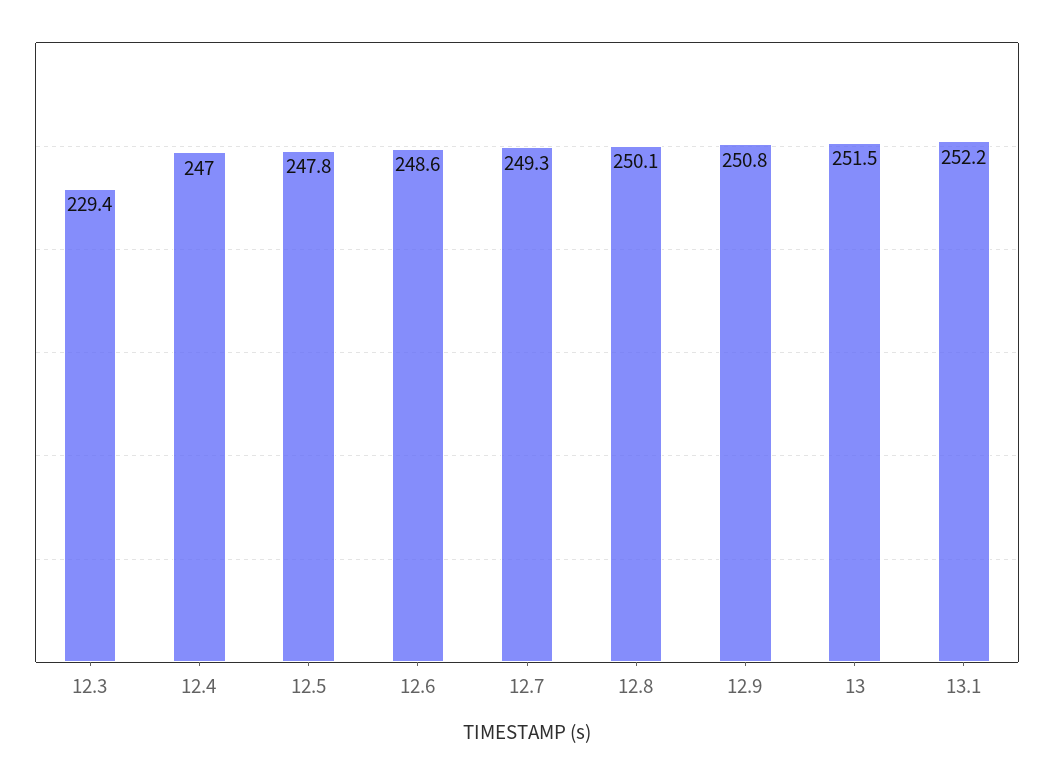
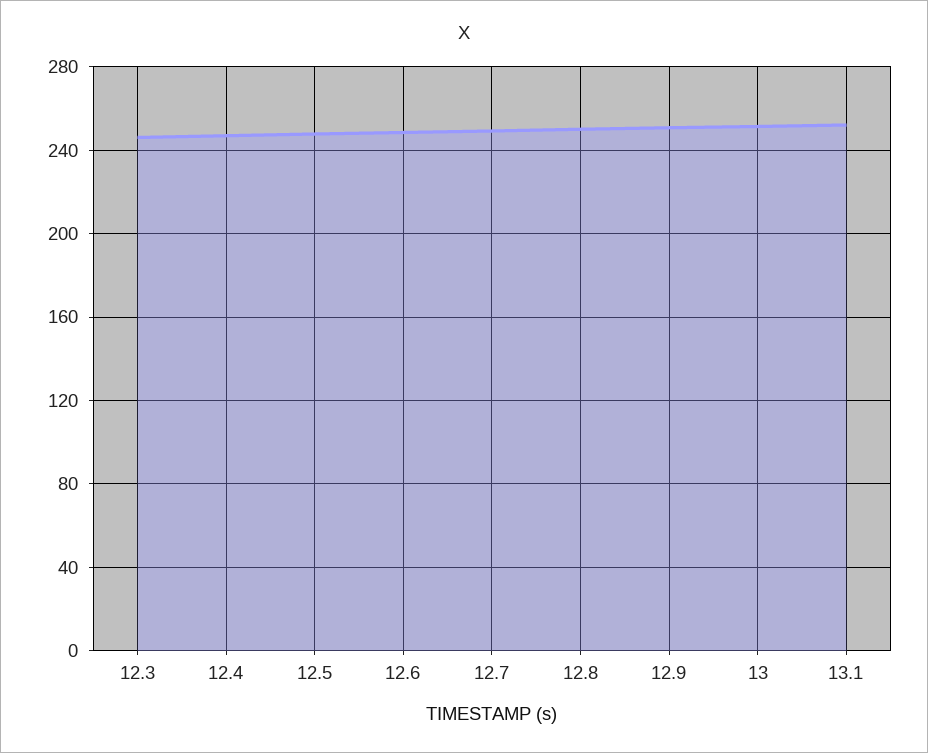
  {
-   "12.3": 229.4,
+   "12.3": 245,
    "12.4": 247,
    "12.5": 247.8,
    "12.6": 248.6,
    "12.7": 249.3,
    "12.8": 250.1,
    "12.9": 250.8,
    "13": 251.5,
    "13.1": 252.2
  }

